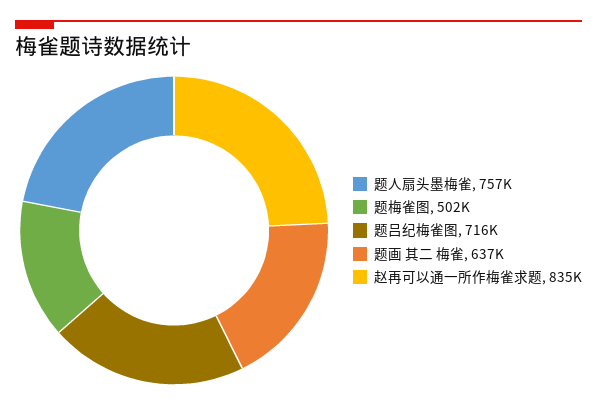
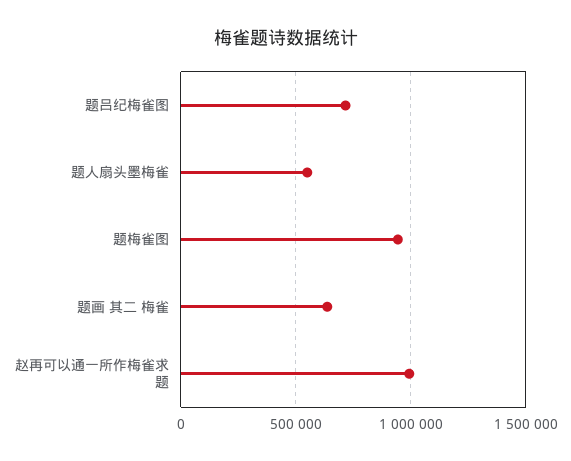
  {
-   "题人扇头墨梅雀": 757000,
+   "题人扇头墨梅雀": 550000,
-   "题梅雀图": 502000,
+   "题梅雀图": 950000,
    "题吕纪梅雀图": 716000,
    "题画 其二 梅雀": 637000,
-   "赵再可以通一所作梅雀求题": 835000
+   "赵再可以通一所作梅雀求题": 1000000
  }

